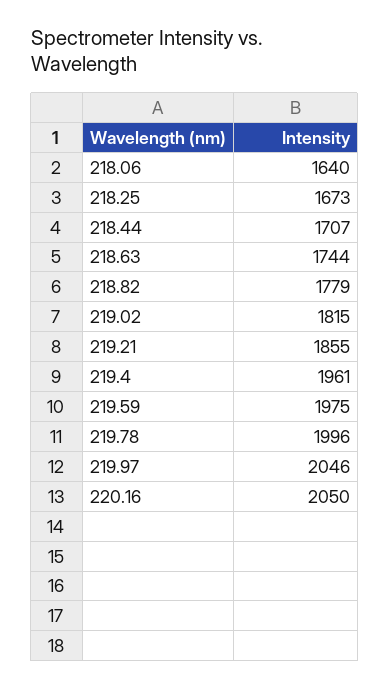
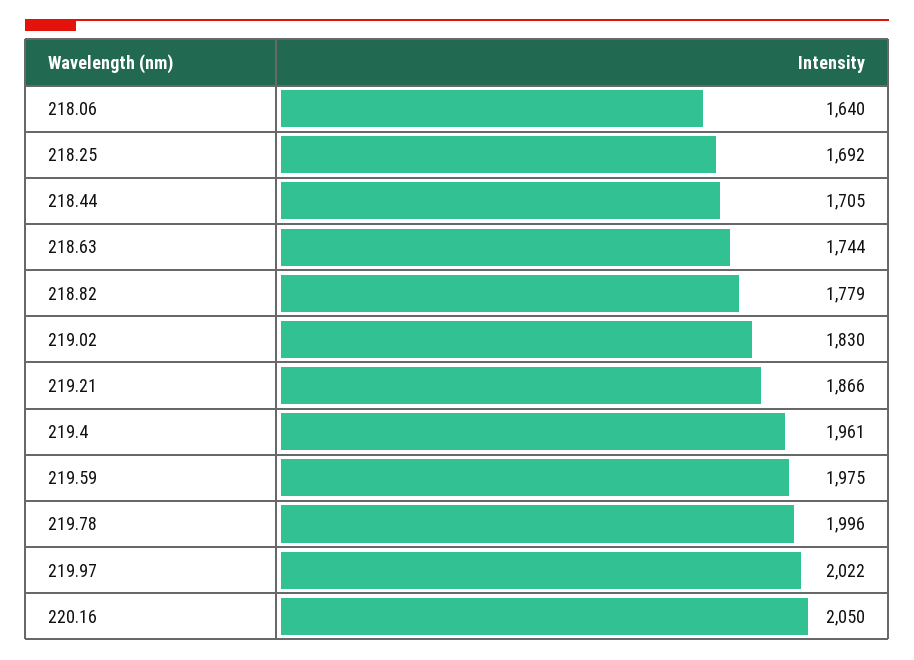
  {
    "218.06": 1640,
-   "218.25": 1673,
+   "218.25": 1692,
-   "218.44": 1707,
+   "218.44": 1705,
    "218.63": 1744,
    "218.82": 1779,
-   "219.02": 1815,
+   "219.02": 1830,
-   "219.21": 1855,
+   "219.21": 1866,
    "219.4": 1961,
    "219.59": 1975,
    "219.78": 1996,
-   "219.97": 2046,
+   "219.97": 2022,
    "220.16": 2050
  }

